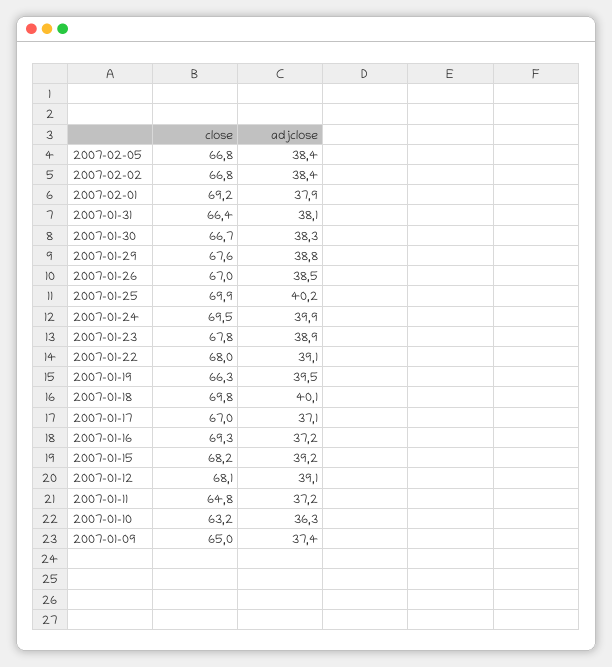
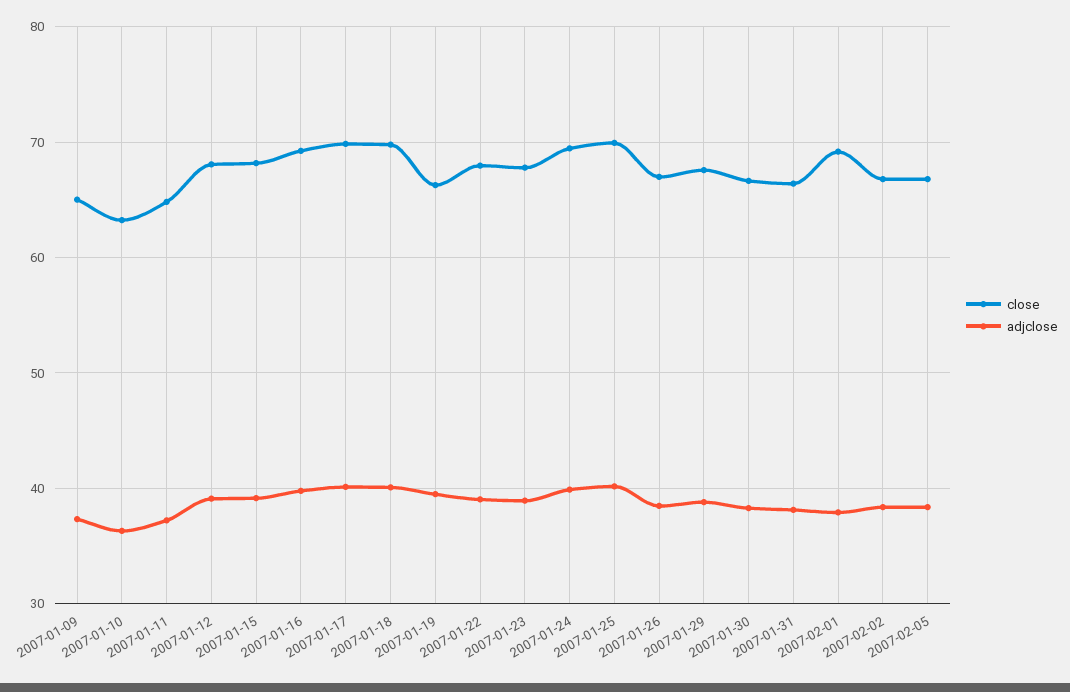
  {
    "close": {
      "2007-02-05": 66.8,
      "2007-02-02": 66.8,
      "2007-02-01": 69.2,
      "2007-01-31": 66.4,
      "2007-01-30": 66.7,
      "2007-01-29": 67.6,
      "2007-01-26": 67,
      "2007-01-25": 69.9,
      "2007-01-24": 69.5,
      "2007-01-23": 67.8,
      "2007-01-22": 68,
      "2007-01-19": 66.3,
      "2007-01-18": 69.8,
-     "2007-01-17": 67,
+     "2007-01-17": 70,
      "2007-01-16": 69.3,
      "2007-01-15": 68.2,
      "2007-01-12": 68.1,
      "2007-01-11": 64.8,
      "2007-01-10": 63.2,
      "2007-01-09": 65
    },
    "adjclose": {
      "2007-02-05": 38.4,
      "2007-02-02": 38.4,
      "2007-02-01": 37.9,
      "2007-01-31": 38.1,
      "2007-01-30": 38.3,
      "2007-01-29": 38.8,
      "2007-01-26": 38.5,
      "2007-01-25": 40.2,
      "2007-01-24": 39.9,
      "2007-01-23": 38.9,
      "2007-01-22": 39.1,
      "2007-01-19": 39.5,
      "2007-01-18": 40.1,
-     "2007-01-17": 37.1,
+     "2007-01-17": 40,
-     "2007-01-16": 37.2,
+     "2007-01-16": 40,
      "2007-01-15": 39.2,
      "2007-01-12": 39.1,
      "2007-01-11": 37.2,
      "2007-01-10": 36.3,
      "2007-01-09": 37.4
    }
  }

